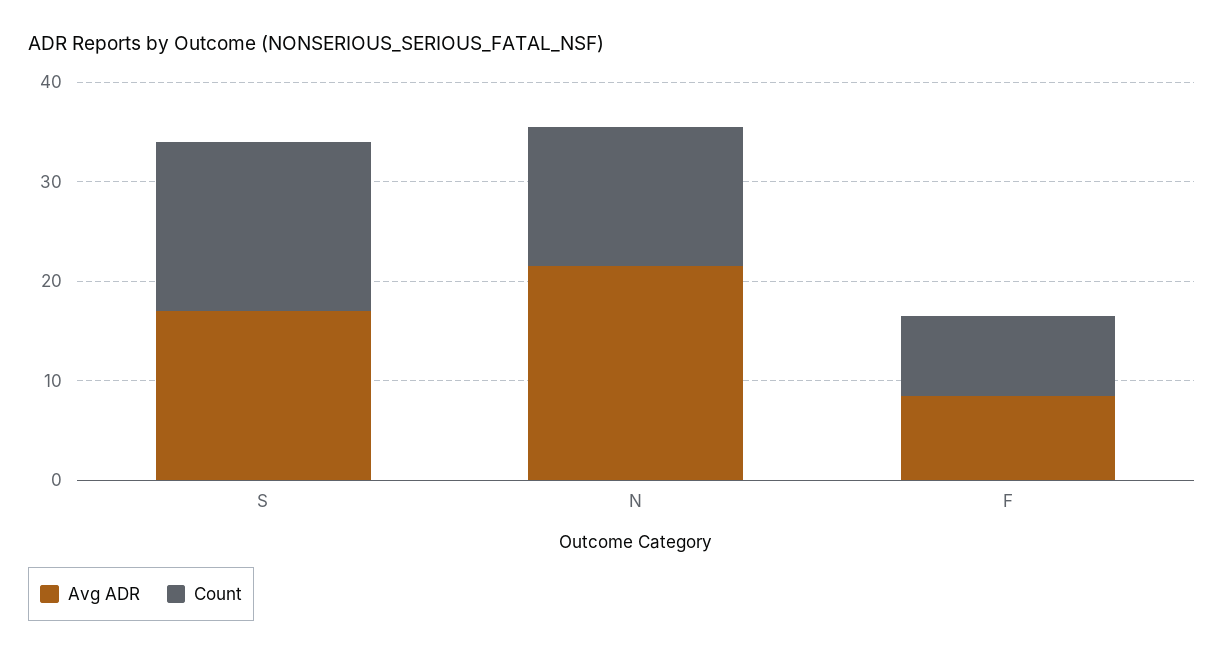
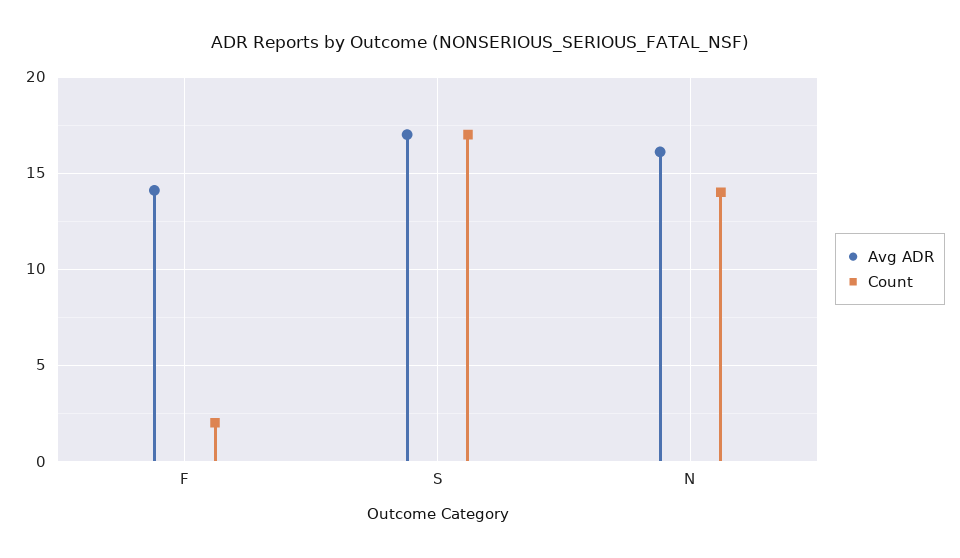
  {
    "Avg ADR": {
      "S": 17,
-     "N": 22,
+     "N": 16,
-     "F": 8
+     "F": 14
    },
    "Count": {
      "S": 17,
      "N": 14,
-     "F": 8
+     "F": 2
    }
  }

